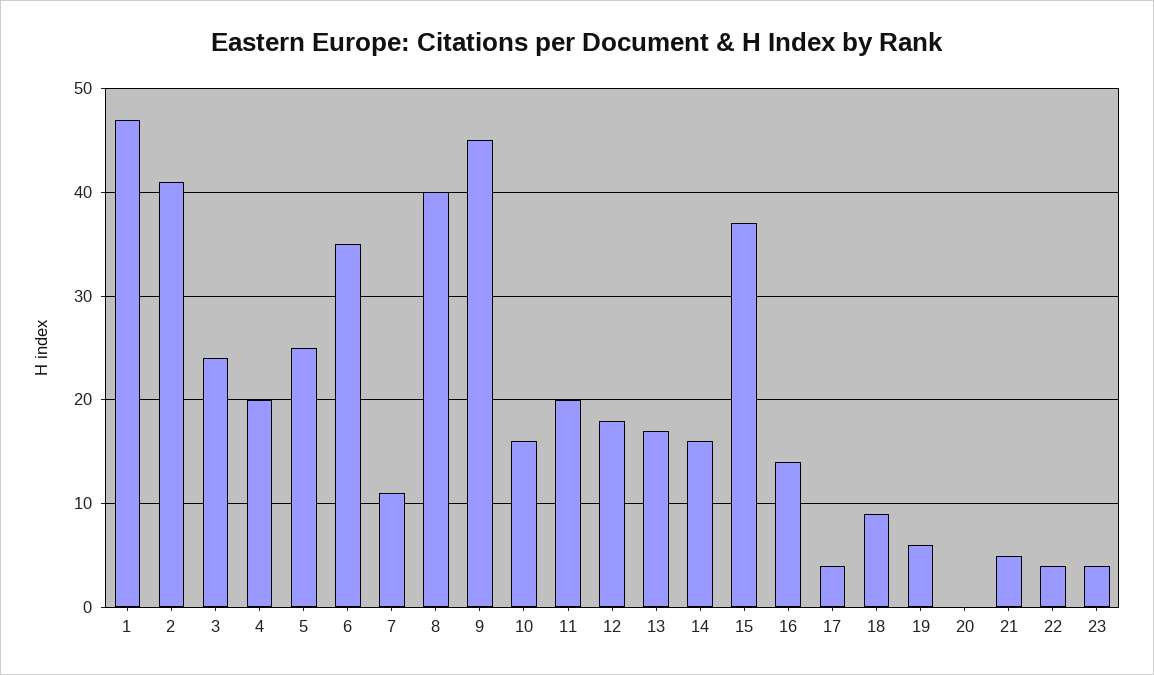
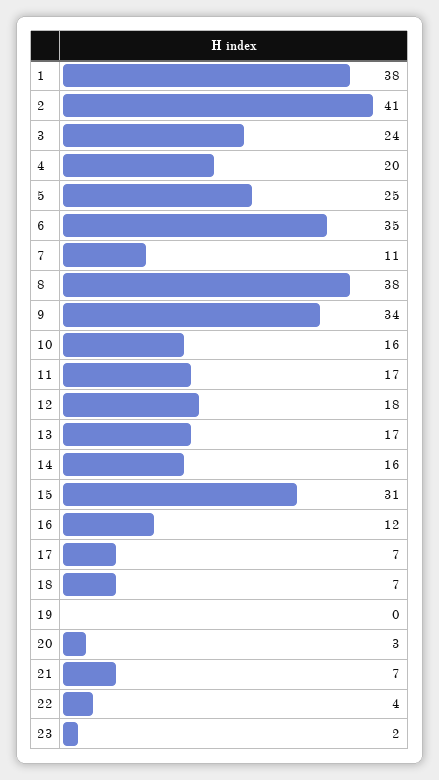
  {
-   "1": 47,
+   "1": 38,
    "2": 41,
    "3": 24,
    "4": 20,
    "5": 25,
    "6": 35,
    "7": 11,
-   "8": 40,
+   "8": 38,
-   "9": 45,
+   "9": 34,
    "10": 16,
-   "11": 20,
+   "11": 17,
    "12": 18,
    "13": 17,
    "14": 16,
-   "15": 37,
+   "15": 31,
-   "16": 14,
+   "16": 12,
-   "17": 4,
+   "17": 7,
-   "18": 9,
+   "18": 7,
-   "19": 6,
+   "19": 0,
-   "20": 0,
+   "20": 3,
-   "21": 5,
+   "21": 7,
    "22": 4,
-   "23": 4
+   "23": 2
  }

